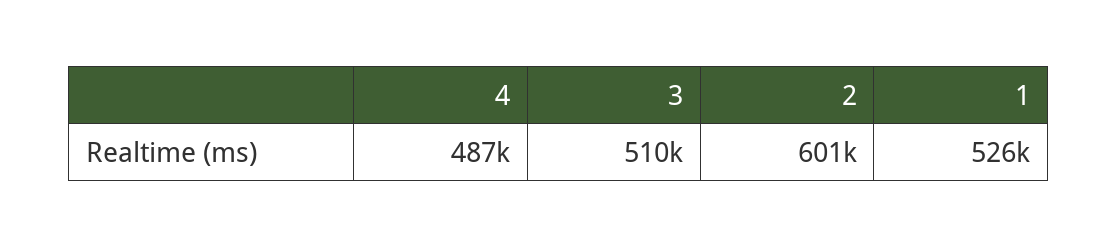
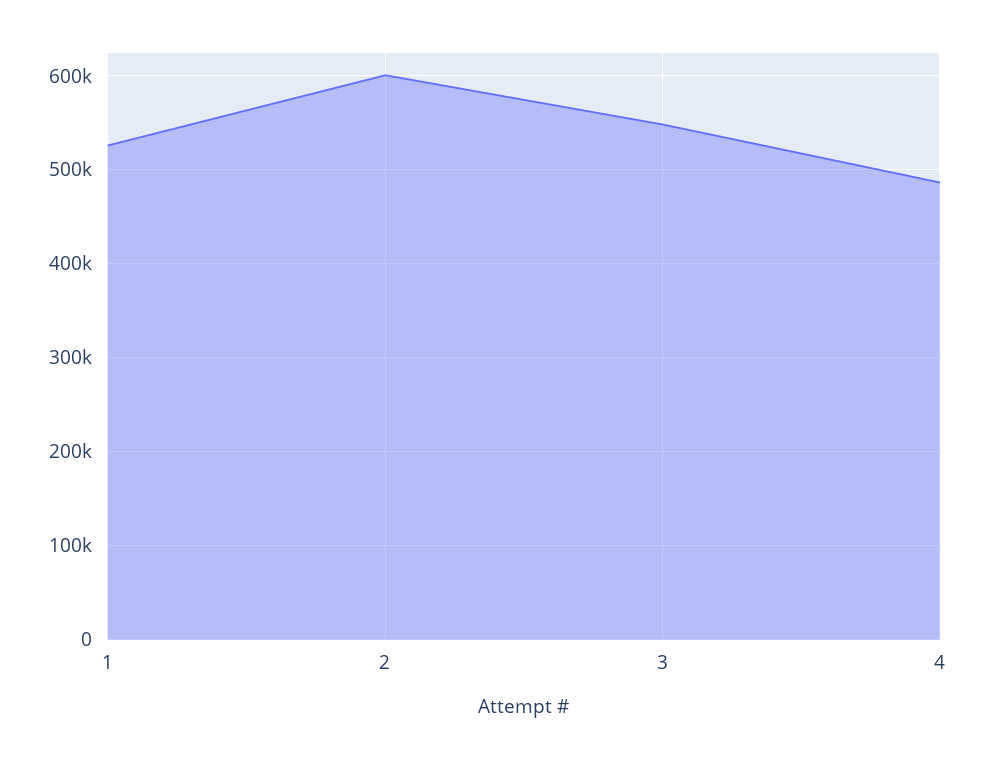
  {
    "4": 487000,
-   "3": 510000,
+   "3": 550000,
    "2": 601000,
    "1": 526000
  }

